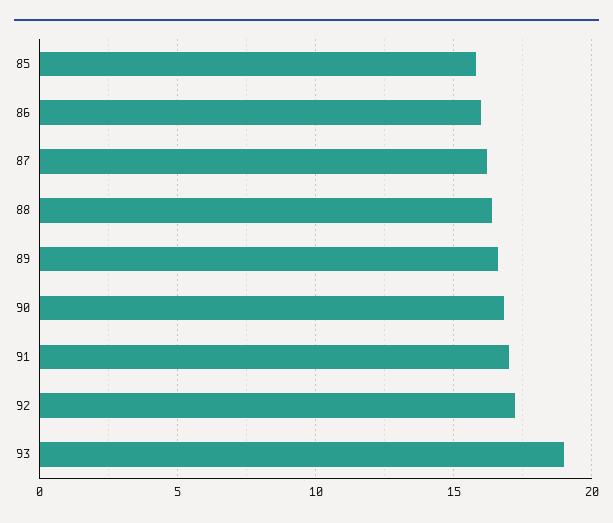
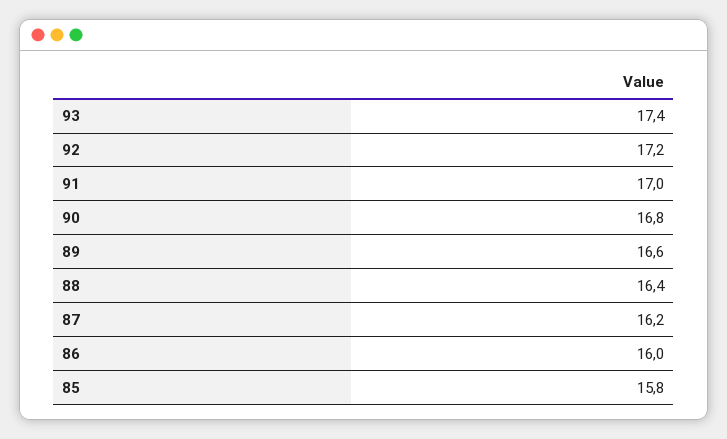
  {
    "85": 15.8,
    "86": 16,
    "87": 16.2,
    "88": 16.4,
    "89": 16.6,
    "90": 16.8,
    "91": 17,
    "92": 17.2,
-   "93": 19
+   "93": 17.4
  }

